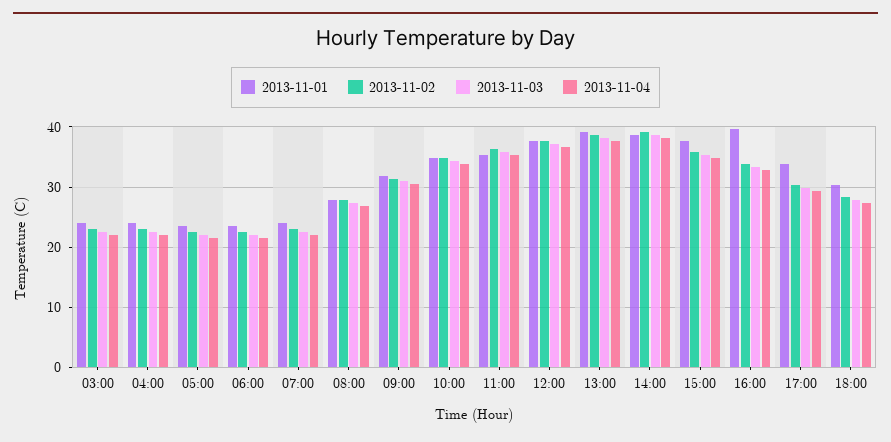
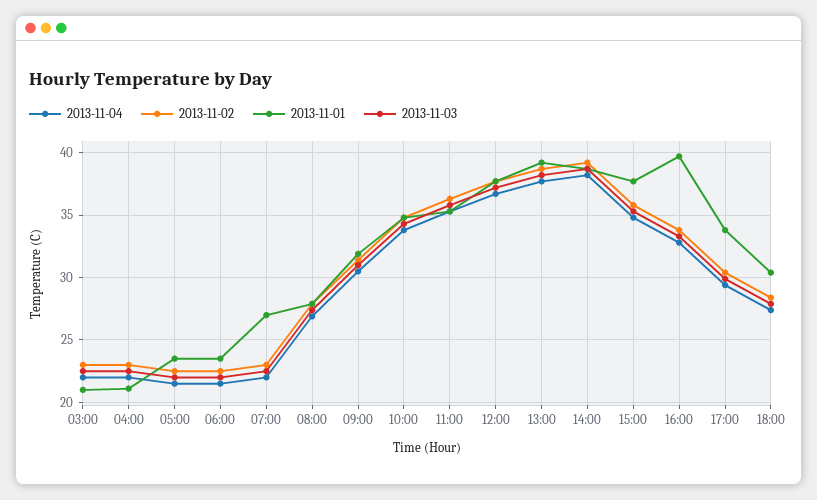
  {
    "2013-11-01": {
-     "03:00": 24,
+     "03:00": 21,
-     "04:00": 24,
+     "04:00": 21,
      "05:00": 23.5,
      "06:00": 23.5,
-     "07:00": 24,
+     "07:00": 27,
      "08:00": 28,
      "09:00": 32,
      "10:00": 35,
      "11:00": 35.5,
      "12:00": 37.5,
      "13:00": 39,
      "14:00": 38.5,
      "15:00": 37.5,
      "16:00": 39.5,
      "17:00": 34,
      "18:00": 30.5
    },
    "2013-11-02": {
      "03:00": 23,
      "04:00": 23,
      "05:00": 22.5,
      "06:00": 22.5,
      "07:00": 23,
      "08:00": 28,
      "09:00": 31.5,
      "10:00": 35,
      "11:00": 36.5,
      "12:00": 37.5,
      "13:00": 38.5,
      "14:00": 39,
      "15:00": 36,
      "16:00": 34,
      "17:00": 30.5,
      "18:00": 28.5
    },
    "2013-11-03": {
      "03:00": 22.5,
      "04:00": 22.5,
      "05:00": 22,
      "06:00": 22,
      "07:00": 22.5,
      "08:00": 27.5,
      "09:00": 31,
      "10:00": 34.5,
      "11:00": 36,
      "12:00": 37,
      "13:00": 38,
      "14:00": 38.5,
      "15:00": 35.5,
      "16:00": 33.5,
      "17:00": 30,
      "18:00": 28
    },
    "2013-11-04": {
      "03:00": 22,
      "04:00": 22,
      "05:00": 21.5,
      "06:00": 21.5,
      "07:00": 22,
      "08:00": 27,
      "09:00": 30.5,
      "10:00": 34,
      "11:00": 35.5,
      "12:00": 36.5,
      "13:00": 37.5,
      "14:00": 38,
      "15:00": 35,
      "16:00": 33,
      "17:00": 29.5,
      "18:00": 27.5
    }
  }

